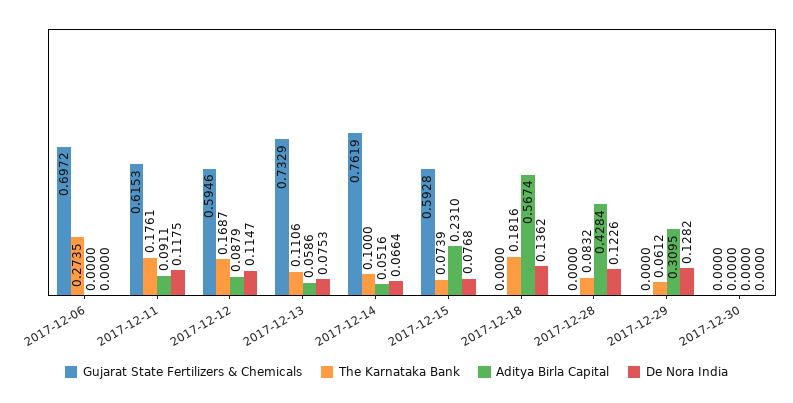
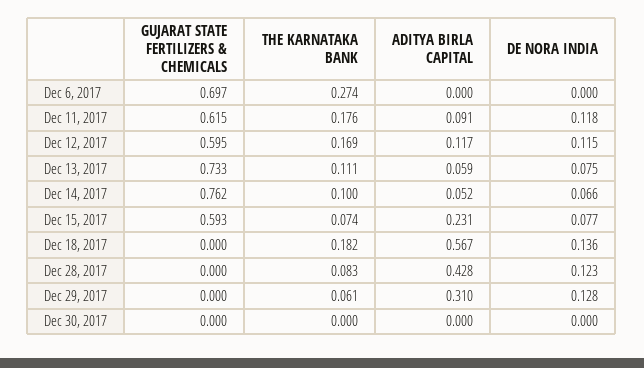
  {
    "Gujarat State Fertilizers & Chemicals": {
      "2017-12-06": 0.6972,
      "2017-12-11": 0.6153,
      "2017-12-12": 0.5946,
      "2017-12-13": 0.7329,
      "2017-12-14": 0.7619,
      "2017-12-15": 0.5928,
      "2017-12-18": 0,
      "2017-12-28": 0,
      "2017-12-29": 0,
      "2017-12-30": 0
    },
    "The Karnataka Bank": {
      "2017-12-06": 0.2735,
      "2017-12-11": 0.1761,
      "2017-12-12": 0.1687,
      "2017-12-13": 0.1106,
      "2017-12-14": 0.1,
      "2017-12-15": 0.0739,
      "2017-12-18": 0.1816,
      "2017-12-28": 0.0832,
      "2017-12-29": 0.0612,
      "2017-12-30": 0
    },
    "Aditya Birla Capital": {
      "2017-12-06": 0,
      "2017-12-11": 0.0911,
-     "2017-12-12": 0.0879,
+     "2017-12-12": 0.117,
      "2017-12-13": 0.0586,
      "2017-12-14": 0.0516,
      "2017-12-15": 0.231,
      "2017-12-18": 0.5674,
      "2017-12-28": 0.4284,
      "2017-12-29": 0.3095,
      "2017-12-30": 0
    },
    "De Nora India": {
      "2017-12-06": 0,
      "2017-12-11": 0.1175,
      "2017-12-12": 0.1147,
      "2017-12-13": 0.0753,
      "2017-12-14": 0.0664,
      "2017-12-15": 0.0768,
      "2017-12-18": 0.1362,
      "2017-12-28": 0.1226,
      "2017-12-29": 0.1282,
      "2017-12-30": 0
    }
  }

